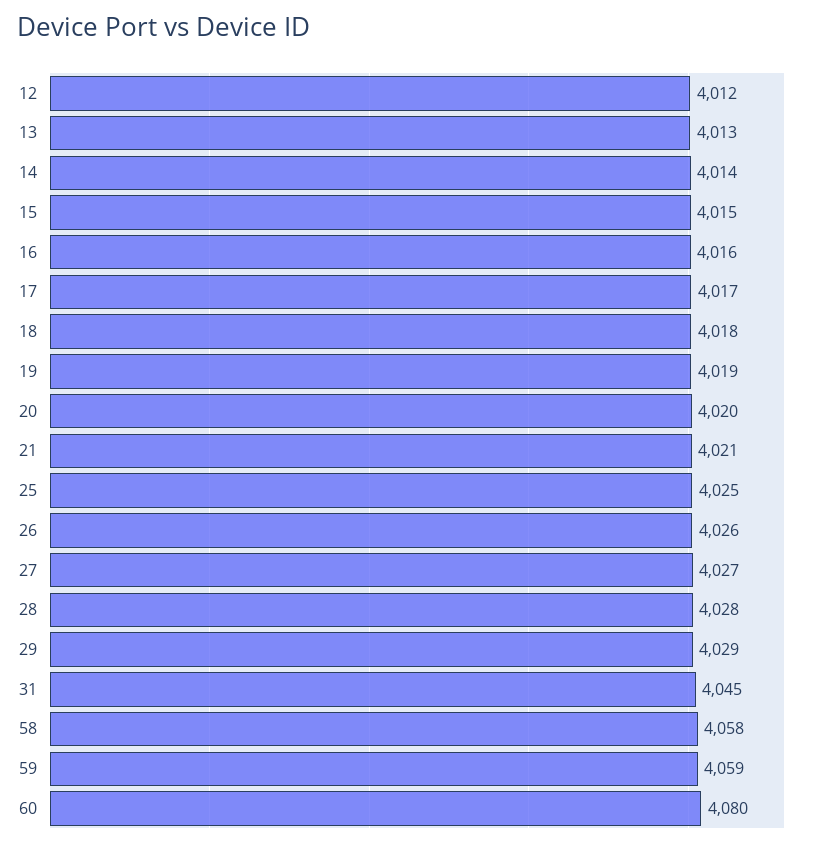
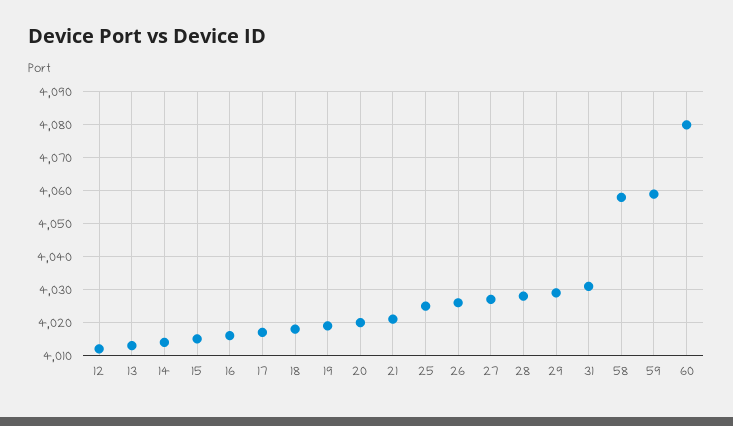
  {
    "12": 4012,
    "13": 4013,
    "14": 4014,
    "15": 4015,
    "16": 4016,
    "17": 4017,
    "18": 4018,
    "19": 4019,
    "20": 4020,
    "21": 4021,
    "25": 4025,
    "26": 4026,
    "27": 4027,
    "28": 4028,
    "29": 4029,
-   "31": 4045,
+   "31": 4030,
    "58": 4058,
    "59": 4059,
    "60": 4080
  }

